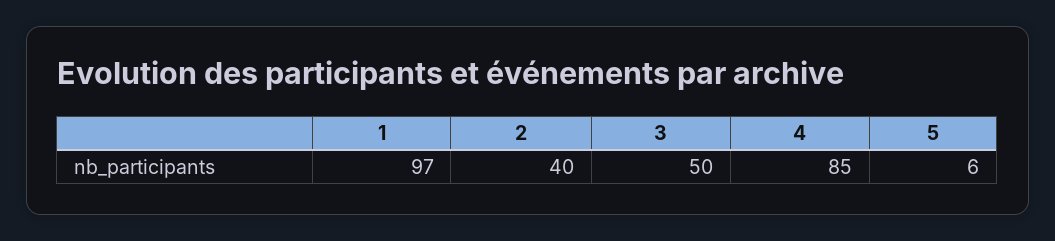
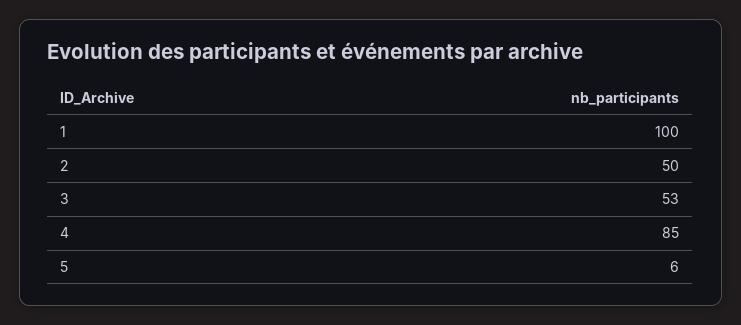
  {
-   "1": 97,
+   "1": 100,
-   "2": 40,
+   "2": 50,
-   "3": 50,
+   "3": 53,
    "4": 85,
    "5": 6
  }

